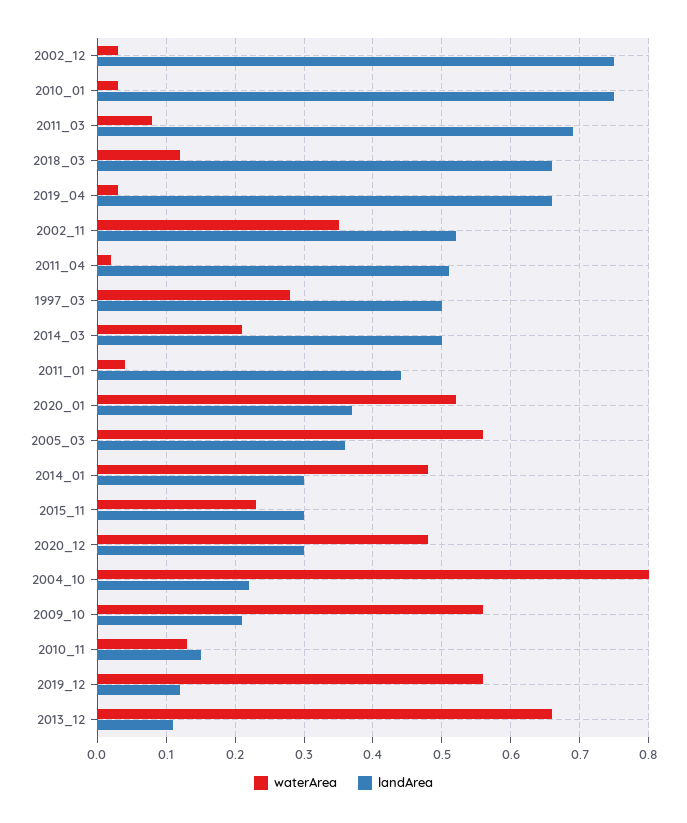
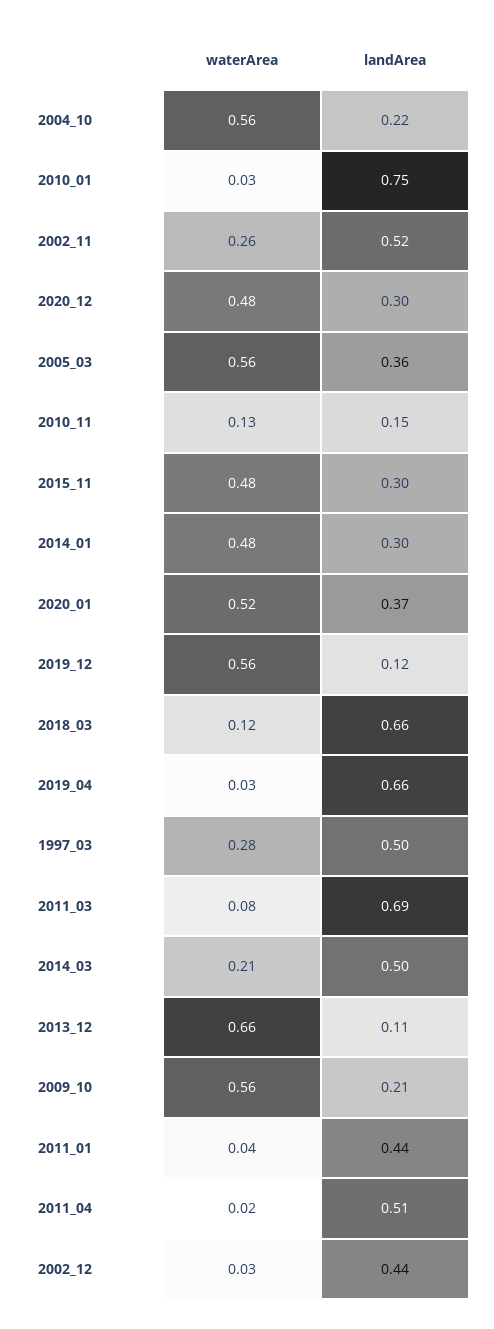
  {
    "waterArea": {
      "2002_12": 0.03,
      "2010_01": 0.03,
      "2011_03": 0.08,
      "2018_03": 0.12,
      "2019_04": 0.03,
-     "2002_11": 0.35,
+     "2002_11": 0.26,
      "2011_04": 0.02,
      "1997_03": 0.28,
      "2014_03": 0.21,
      "2011_01": 0.04,
      "2020_01": 0.52,
      "2005_03": 0.56,
      "2014_01": 0.48,
-     "2015_11": 0.23,
+     "2015_11": 0.48,
      "2020_12": 0.48,
-     "2004_10": 0.8,
+     "2004_10": 0.56,
      "2009_10": 0.56,
      "2010_11": 0.13,
      "2019_12": 0.56,
      "2013_12": 0.66
    },
    "landArea": {
-     "2002_12": 0.75,
+     "2002_12": 0.44,
      "2010_01": 0.75,
      "2011_03": 0.69,
      "2018_03": 0.66,
      "2019_04": 0.66,
      "2002_11": 0.52,
      "2011_04": 0.51,
      "1997_03": 0.5,
      "2014_03": 0.5,
      "2011_01": 0.44,
      "2020_01": 0.37,
      "2005_03": 0.36,
      "2014_01": 0.3,
      "2015_11": 0.3,
      "2020_12": 0.3,
      "2004_10": 0.22,
      "2009_10": 0.21,
      "2010_11": 0.15,
      "2019_12": 0.12,
      "2013_12": 0.11
    }
  }

